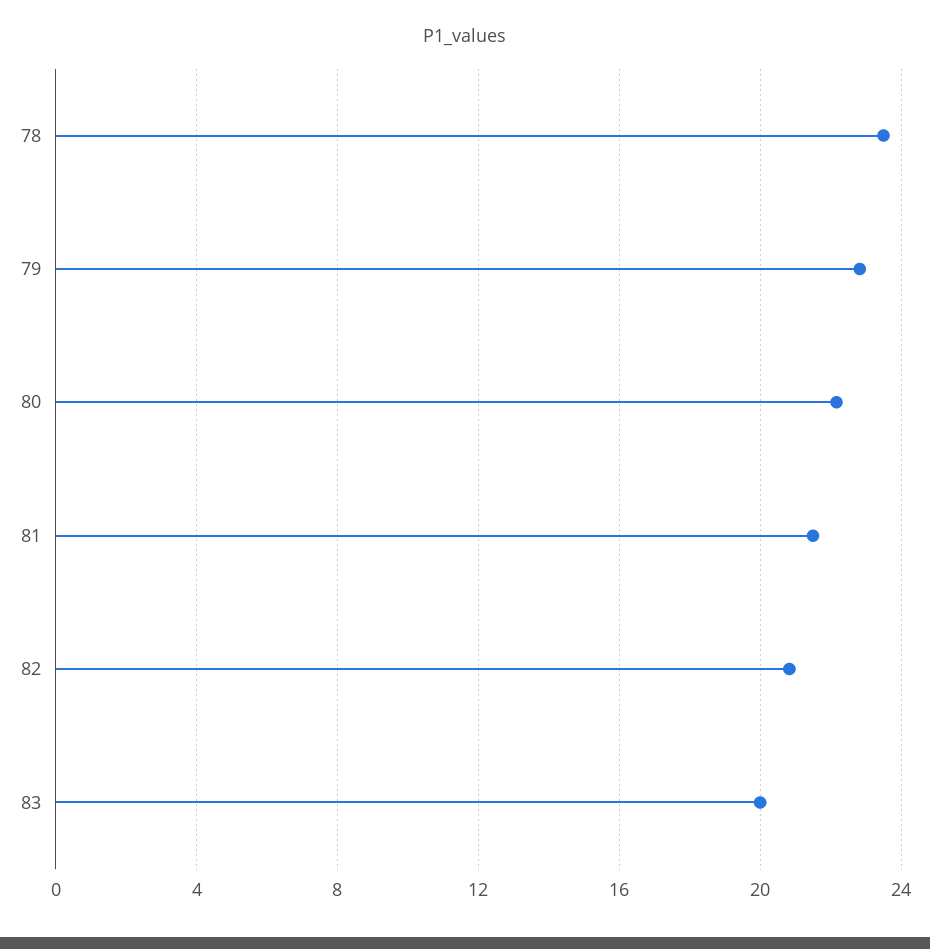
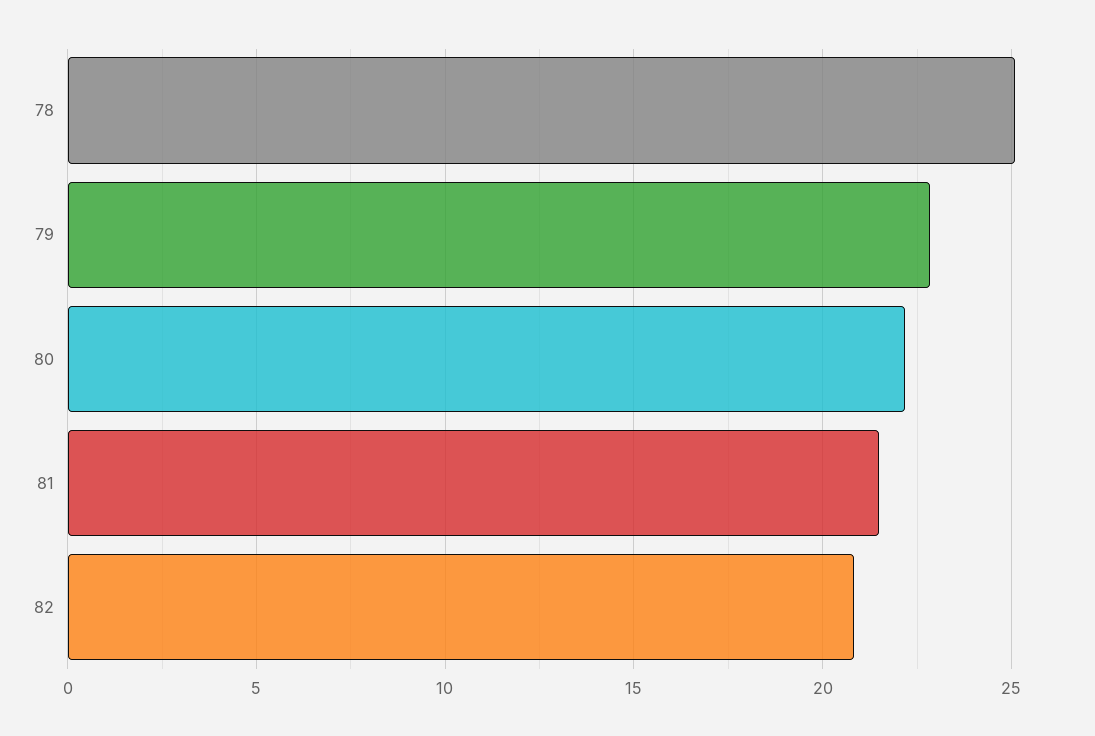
  {
-   "78": 23.5,
+   "78": 25,
    "79": 23,
    "80": 22,
    "81": 21.5,
-   "82": 21,
+   "82": 21
-   "83": 20
  }

